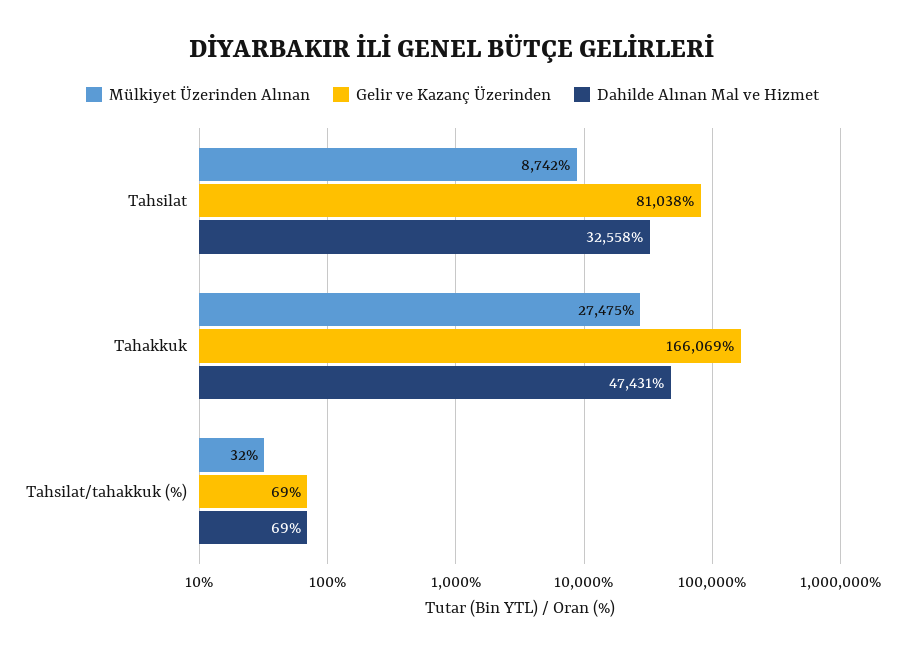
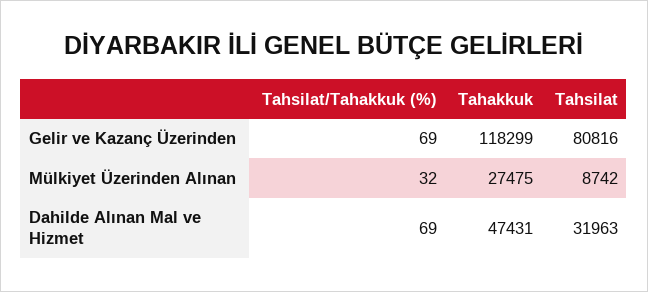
  {
    "Mülkiyet Üzerinden Alınan": {
      "Tahsilat": 8742,
      "Tahakkuk": 27475,
      "Tahsilat/tahakkuk (%)": 32
    },
    "Gelir ve Kazanç Üzerinden": {
-     "Tahsilat": 81038,
+     "Tahsilat": 80816,
-     "Tahakkuk": 166069,
+     "Tahakkuk": 118299,
      "Tahsilat/tahakkuk (%)": 69
    },
    "Dahilde Alınan Mal ve Hizmet": {
-     "Tahsilat": 32558,
+     "Tahsilat": 31963,
      "Tahakkuk": 47431,
      "Tahsilat/tahakkuk (%)": 69
    }
  }

